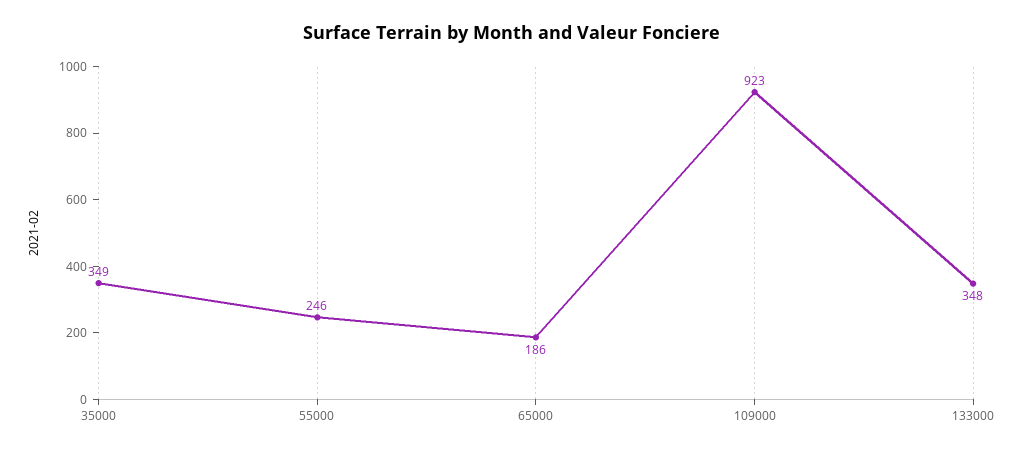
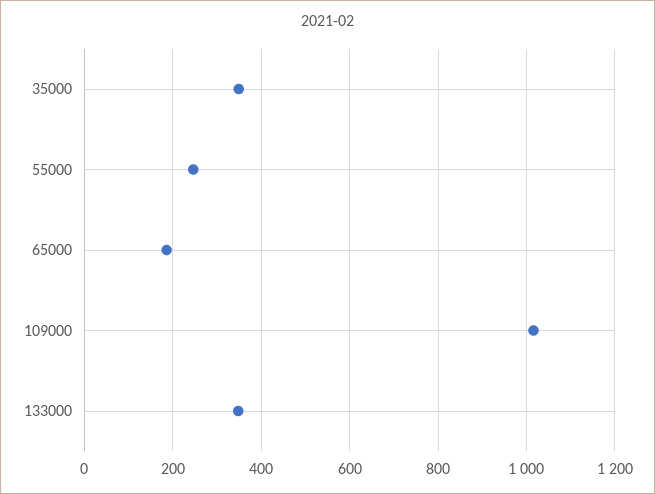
  {
    "35000": 349,
    "55000": 246,
    "65000": 186,
-   "109000": 923,
+   "109000": 1020,
    "133000": 348
  }

